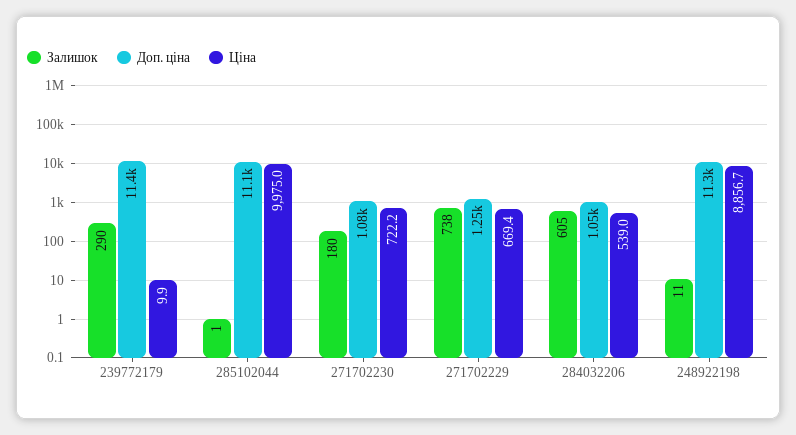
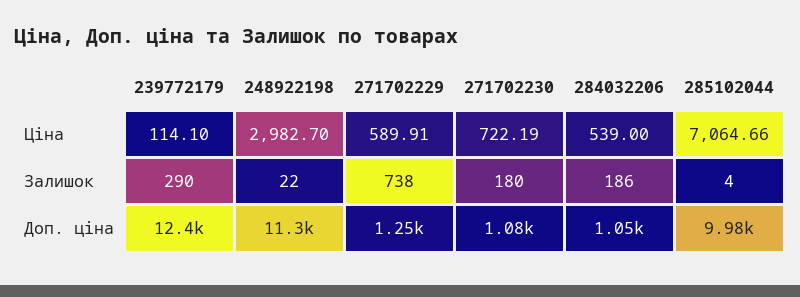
  {
    "Залишок": {
      "239772179": 290,
-     "285102044": 1,
+     "285102044": 4,
      "271702230": 180,
      "271702229": 738,
-     "284032206": 605,
+     "284032206": 186,
-     "248922198": 11
+     "248922198": 22
    },
    "Доп. ціна": {
-     "239772179": 11400,
+     "239772179": 12400,
-     "285102044": 11100,
+     "285102044": 9980,
      "271702230": 1080,
      "271702229": 1250,
      "284032206": 1050,
      "248922198": 11300
    },
    "Ціна": {
-     "239772179": 9.9,
+     "239772179": 114.1,
-     "285102044": 9975,
+     "285102044": 7064.66,
      "271702230": 722.19,
-     "271702229": 669.4,
+     "271702229": 589.91,
      "284032206": 539,
-     "248922198": 8856.7
+     "248922198": 2982.7
    }
  }

